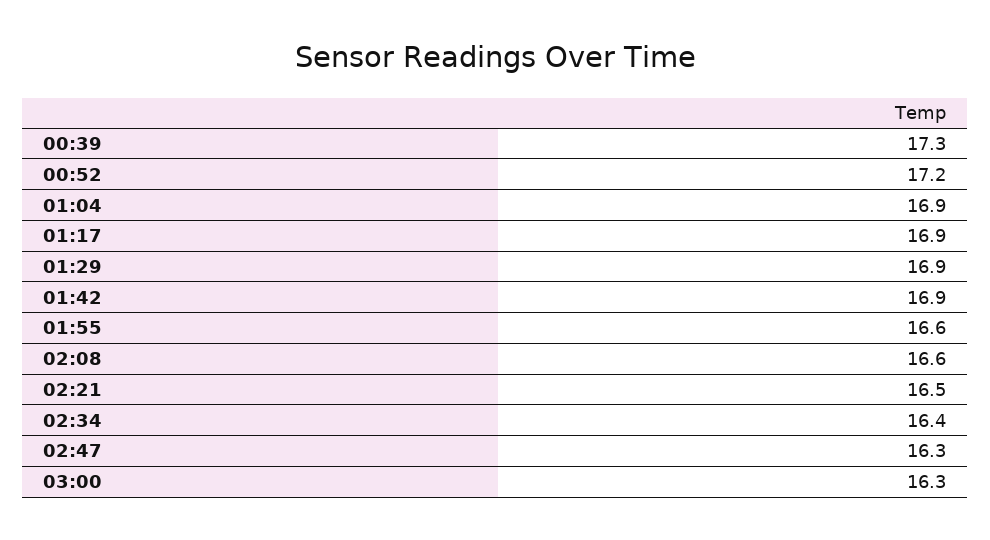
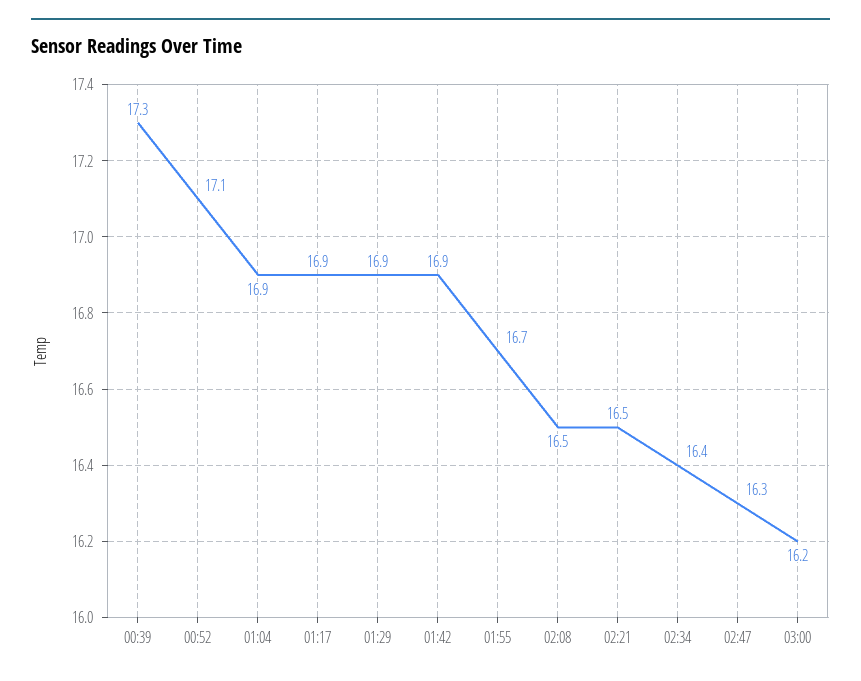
  {
    "00:39": 17.3,
-   "00:52": 17.2,
+   "00:52": 17.1,
    "01:04": 16.9,
    "01:17": 16.9,
    "01:29": 16.9,
    "01:42": 16.9,
-   "01:55": 16.6,
+   "01:55": 16.7,
-   "02:08": 16.6,
+   "02:08": 16.5,
    "02:21": 16.5,
    "02:34": 16.4,
    "02:47": 16.3,
-   "03:00": 16.3
+   "03:00": 16.2
  }

